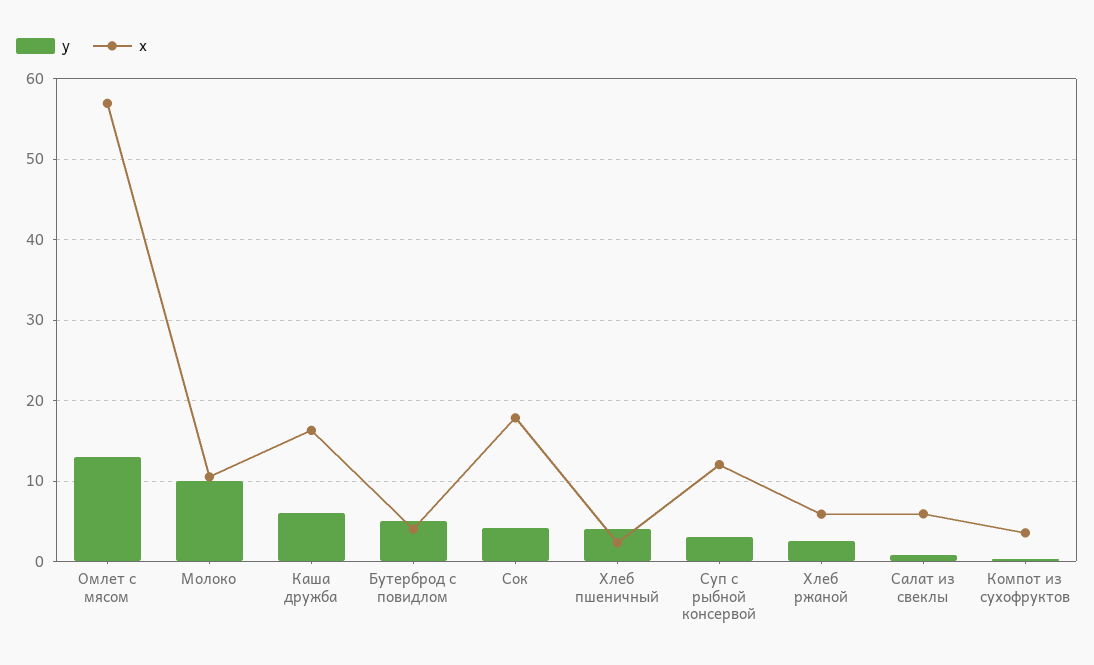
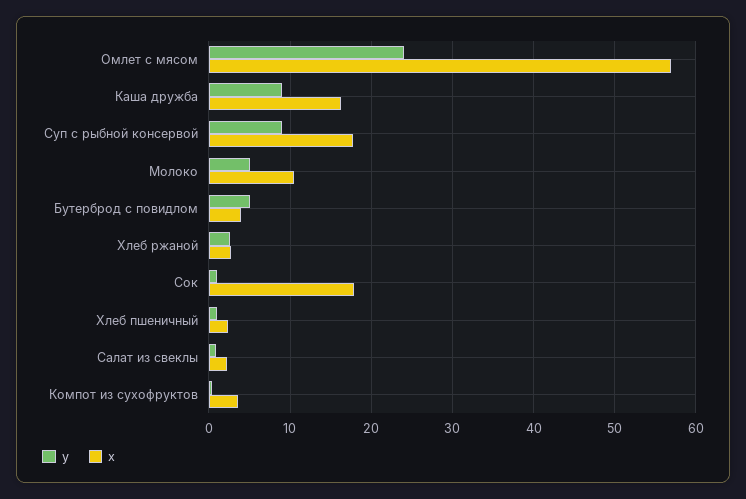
  {
    "y": {
-     "Омлет с мясом": 13,
+     "Омлет с мясом": 24,
-     "Молоко": 10,
+     "Молоко": 5,
-     "Каша дружба": 6,
+     "Каша дружба": 9,
      "Бутерброд с повидлом": 5,
-     "Сок": 4,
+     "Сок": 1,
-     "Хлеб пшеничный": 4,
+     "Хлеб пшеничный": 1,
-     "Суп с рыбной консервой": 3,
+     "Суп с рыбной консервой": 9,
      "Хлеб ржаной": 3,
      "Салат из свеклы": 1,
      "Компот из сухофруктов": 0
    },
    "x": {
      "Омлет с мясом": 57,
      "Молоко": 11,
      "Каша дружба": 16,
      "Бутерброд с повидлом": 4,
      "Сок": 18,
      "Хлеб пшеничный": 2,
-     "Суп с рыбной консервой": 12,
+     "Суп с рыбной консервой": 18,
-     "Хлеб ржаной": 6,
+     "Хлеб ржаной": 3,
-     "Салат из свеклы": 6,
+     "Салат из свеклы": 2,
      "Компот из сухофруктов": 4
    }
  }

